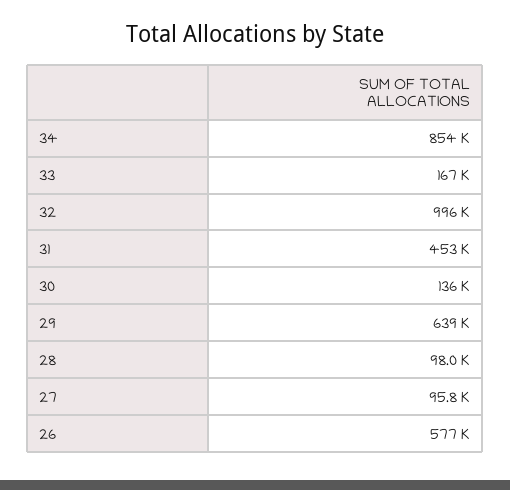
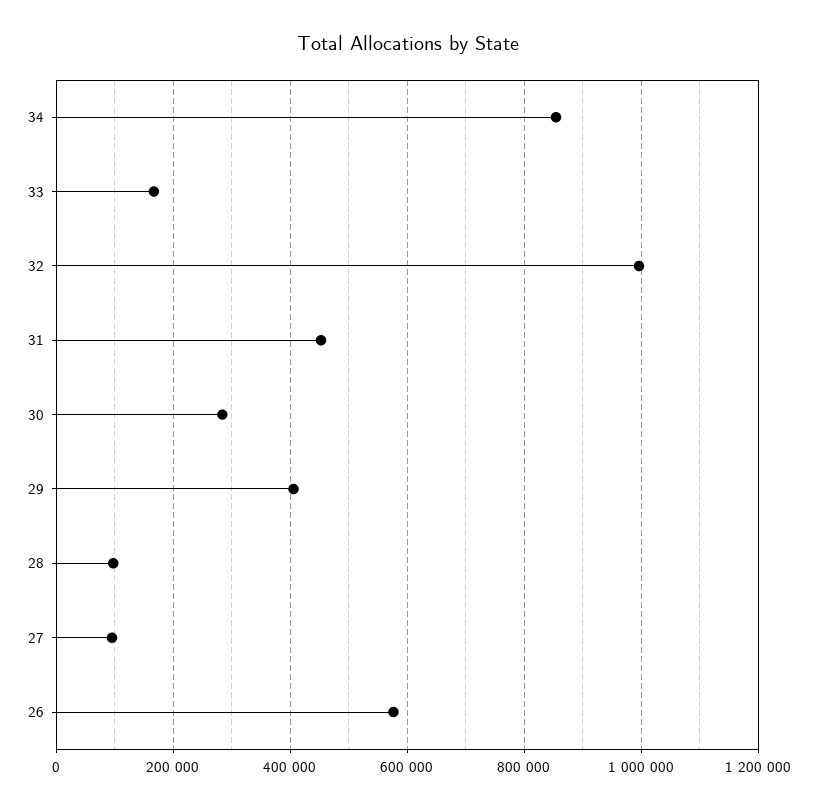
  {
    "34": 854000,
    "33": 167000,
    "32": 996000,
    "31": 453000,
-   "30": 136000,
+   "30": 280000,
-   "29": 639000,
+   "29": 400000,
    "28": 98000,
    "27": 95800,
    "26": 577000
  }

